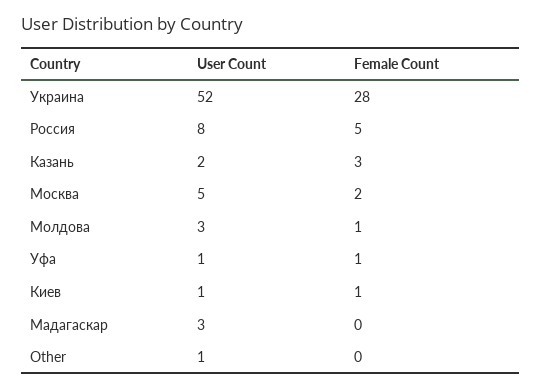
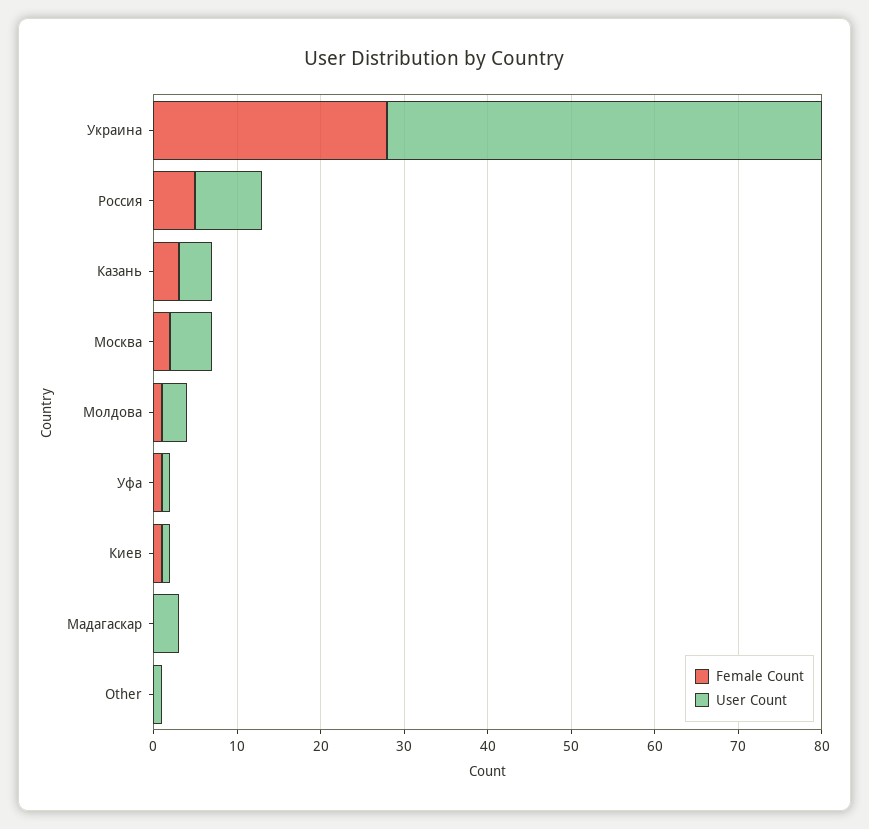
  {
    "User Count": {
      "Украина": 52,
      "Россия": 8,
-     "Казань": 2,
+     "Казань": 4,
      "Москва": 5,
      "Молдова": 3,
      "Уфа": 1,
      "Киев": 1,
      "Мадагаскар": 3,
      "Other": 1
    },
    "Female Count": {
      "Украина": 28,
      "Россия": 5,
      "Казань": 3,
      "Москва": 2,
      "Молдова": 1,
      "Уфа": 1,
      "Киев": 1,
      "Мадагаскар": 0,
      "Other": 0
    }
  }

